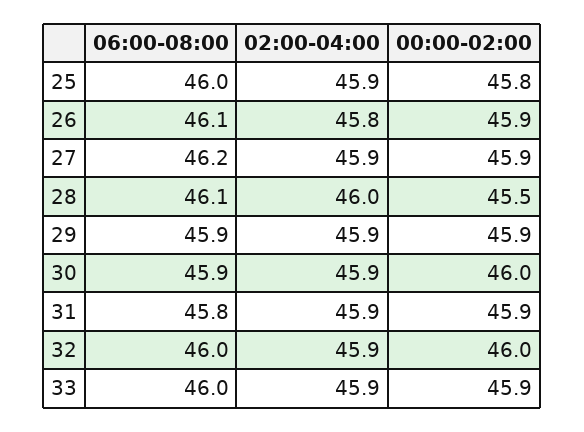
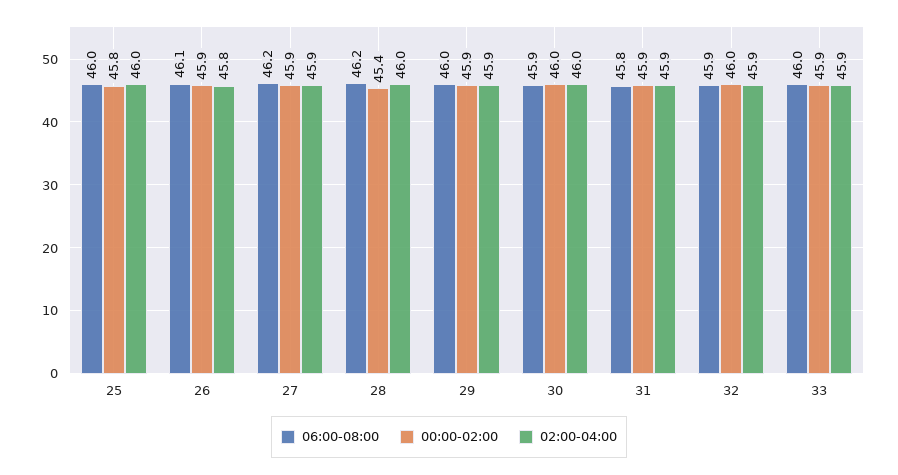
  {
    "06:00-08:00": {
      "25": 46,
      "26": 46.1,
      "27": 46.2,
-     "28": 46.1,
+     "28": 46.2,
-     "29": 45.9,
+     "29": 46,
      "30": 45.9,
      "31": 45.8,
-     "32": 46,
+     "32": 45.9,
      "33": 46
    },
    "02:00-04:00": {
-     "25": 45.9,
+     "25": 46,
      "26": 45.8,
      "27": 45.9,
      "28": 46,
      "29": 45.9,
-     "30": 45.9,
+     "30": 46,
      "31": 45.9,
      "32": 45.9,
      "33": 45.9
    },
    "00:00-02:00": {
      "25": 45.8,
      "26": 45.9,
      "27": 45.9,
-     "28": 45.5,
+     "28": 45.4,
      "29": 45.9,
      "30": 46,
      "31": 45.9,
      "32": 46,
      "33": 45.9
    }
  }

